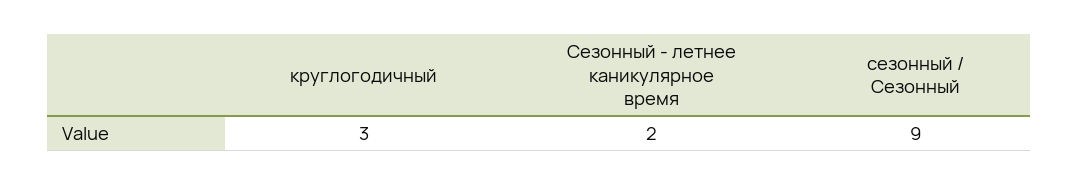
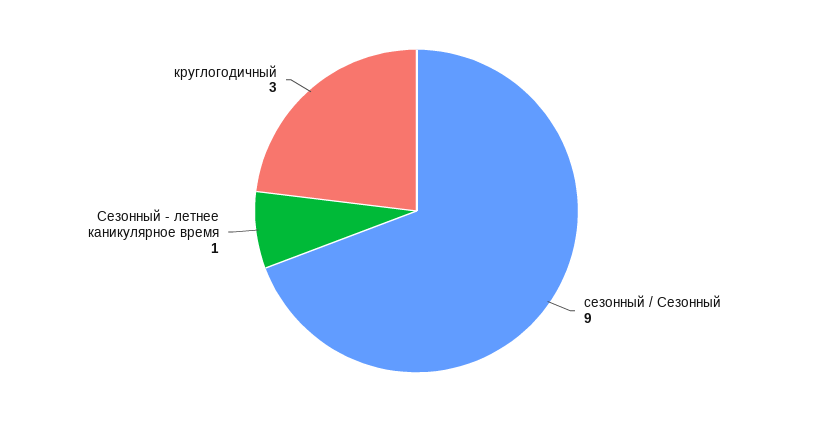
  {
    "круглогодичный": 3,
-   "Сезонный - летнее каникулярное время": 2,
+   "Сезонный - летнее каникулярное время": 1,
    "сезонный / Сезонный": 9
  }

